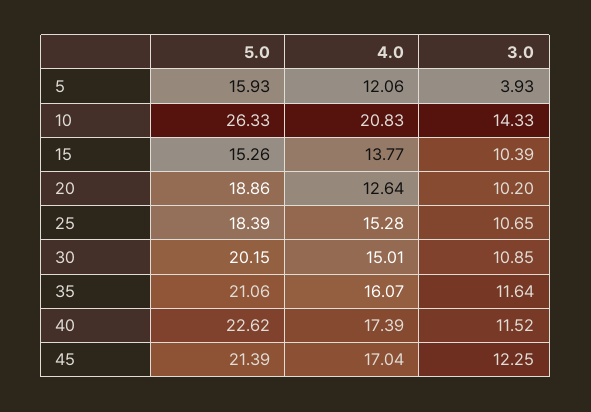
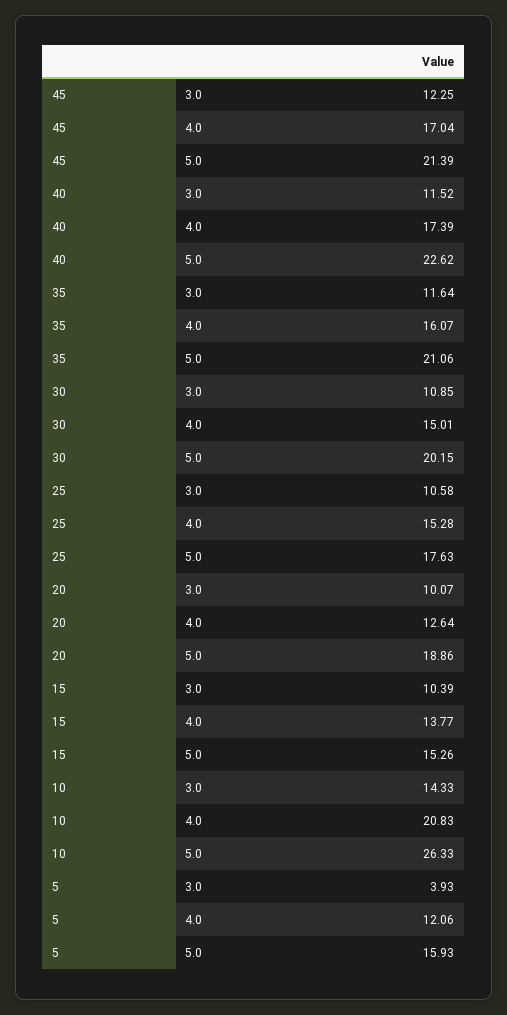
  {
    "5.0": {
      "5": 15.93,
      "10": 26.33,
      "15": 15.26,
      "20": 18.86,
-     "25": 18.39,
+     "25": 17.63,
      "30": 20.15,
      "35": 21.06,
      "40": 22.62,
      "45": 21.39
    },
    "4.0": {
      "5": 12.06,
      "10": 20.83,
      "15": 13.77,
      "20": 12.64,
      "25": 15.28,
      "30": 15.01,
      "35": 16.07,
      "40": 17.39,
      "45": 17.04
    },
    "3.0": {
      "5": 3.93,
      "10": 14.33,
      "15": 10.39,
-     "20": 10.2,
+     "20": 10.07,
-     "25": 10.65,
+     "25": 10.58,
      "30": 10.85,
      "35": 11.64,
      "40": 11.52,
      "45": 12.25
    }
  }

